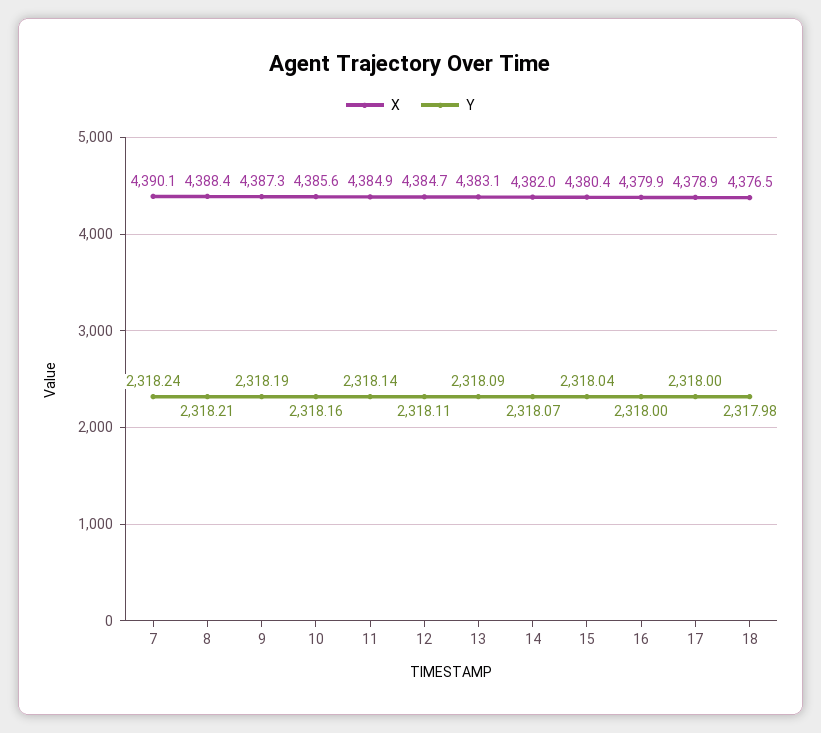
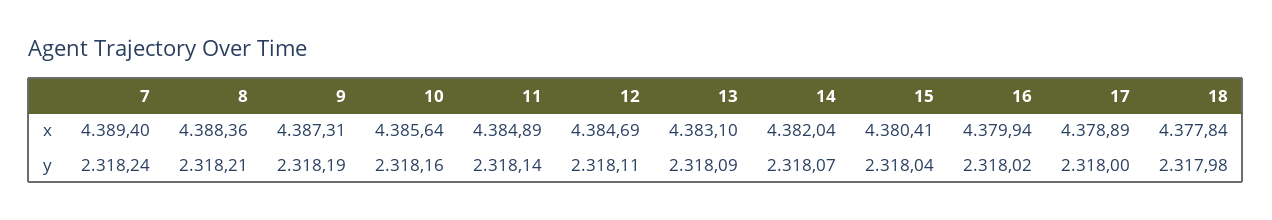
  {
    "X": {
-     "7": 4390.1,
+     "7": 4389.4,
      "8": 4388.36,
      "9": 4387.31,
      "10": 4385.64,
      "11": 4384.89,
      "12": 4384.69,
      "13": 4383.1,
      "14": 4382.04,
      "15": 4380.41,
      "16": 4379.94,
      "17": 4378.89,
-     "18": 4376.5
+     "18": 4377.84
    },
    "Y": {
      "7": 2318.24,
      "8": 2318.21,
      "9": 2318.19,
      "10": 2318.16,
      "11": 2318.14,
      "12": 2318.11,
      "13": 2318.09,
      "14": 2318.07,
      "15": 2318.04,
-     "16": 2318,
+     "16": 2318.02,
      "17": 2318,
      "18": 2317.98
    }
  }

